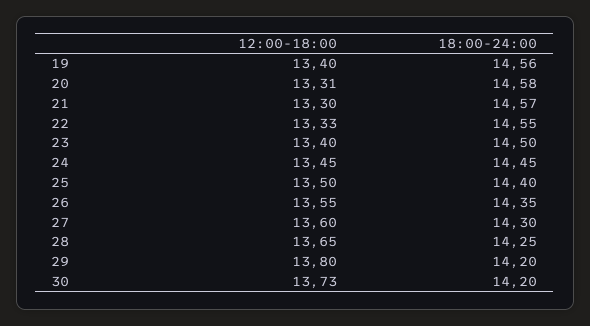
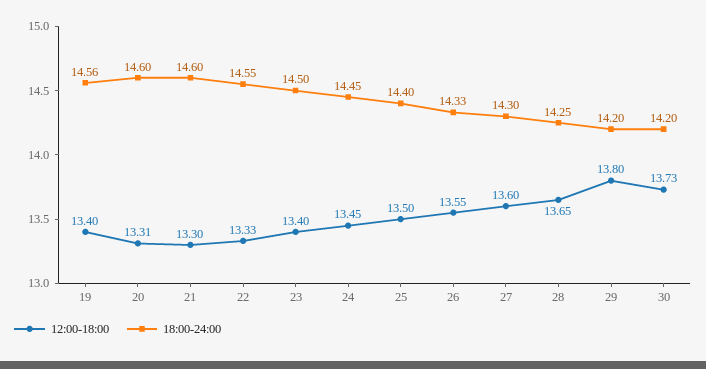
  {
    "12:00-18:00": {
      "19": 13.4,
      "20": 13.31,
      "21": 13.3,
      "22": 13.33,
      "23": 13.4,
      "24": 13.45,
      "25": 13.5,
      "26": 13.55,
      "27": 13.6,
      "28": 13.65,
      "29": 13.8,
      "30": 13.73
    },
    "18:00-24:00": {
      "19": 14.56,
-     "20": 14.58,
+     "20": 14.6,
-     "21": 14.57,
+     "21": 14.6,
      "22": 14.55,
      "23": 14.5,
      "24": 14.45,
      "25": 14.4,
-     "26": 14.35,
+     "26": 14.33,
      "27": 14.3,
      "28": 14.25,
      "29": 14.2,
      "30": 14.2
    }
  }

